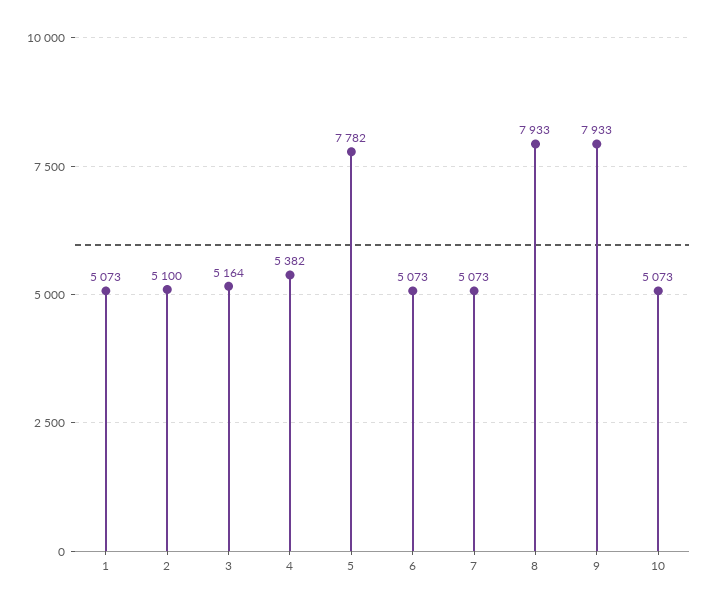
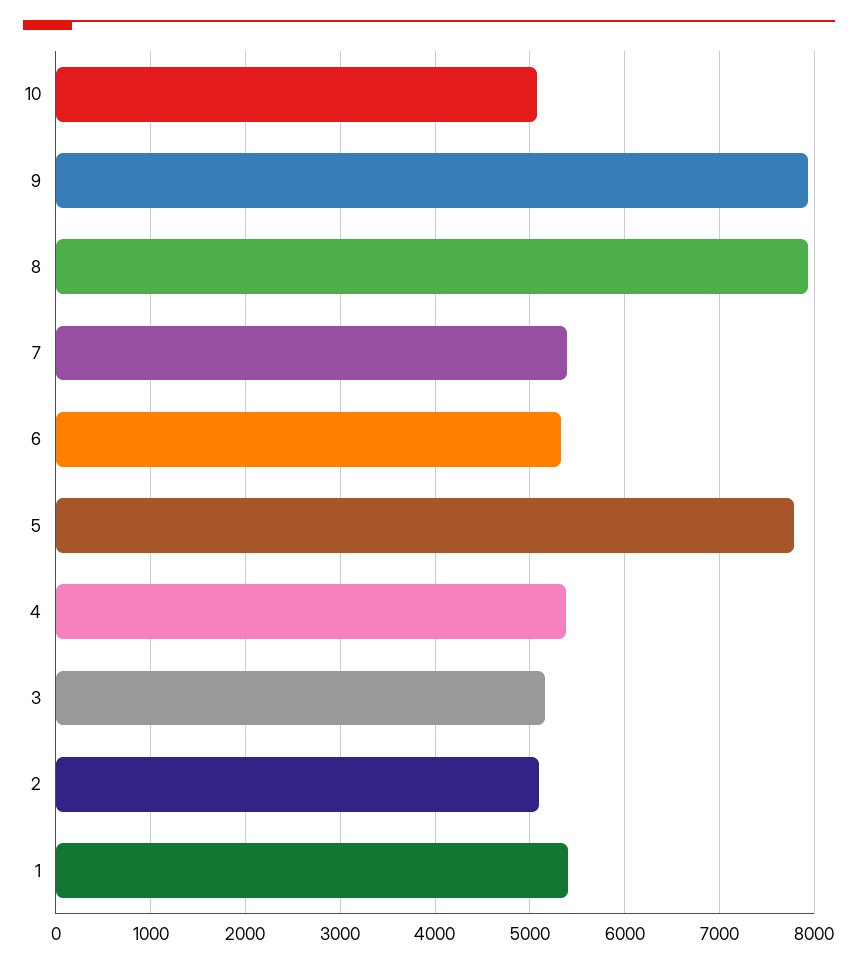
  {
-   "1": 5073,
+   "1": 5400,
    "2": 5100,
    "3": 5164,
    "4": 5382,
    "5": 7782,
-   "6": 5073,
+   "6": 5300,
-   "7": 5073,
+   "7": 5400,
    "8": 7933,
    "9": 7933,
    "10": 5073
  }

